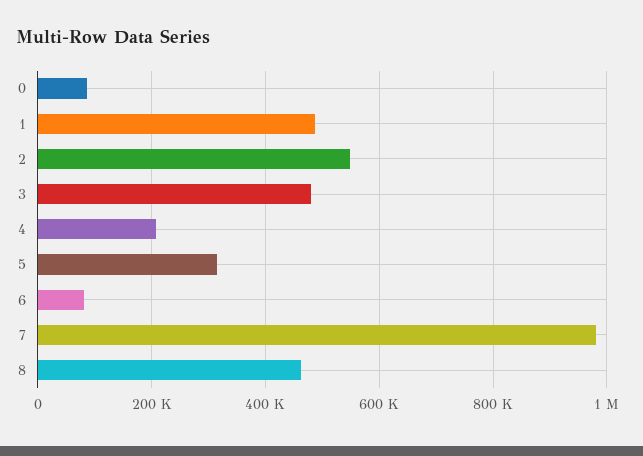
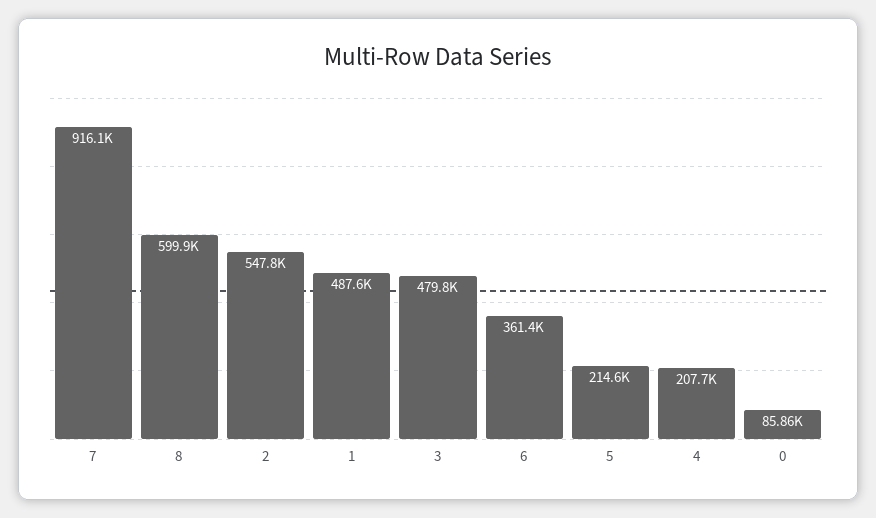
  {
    "0": 85860,
    "1": 487600,
    "2": 547800,
    "3": 479800,
    "4": 207700,
-   "5": 320000,
+   "5": 214600,
-   "6": 80000,
+   "6": 361400,
-   "7": 980000,
+   "7": 916100,
-   "8": 460000
+   "8": 599900
  }

